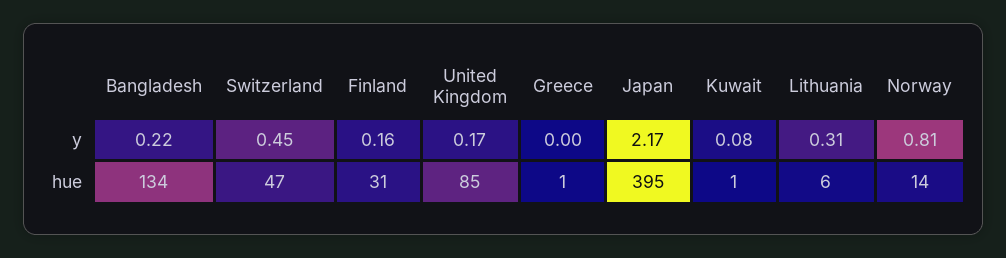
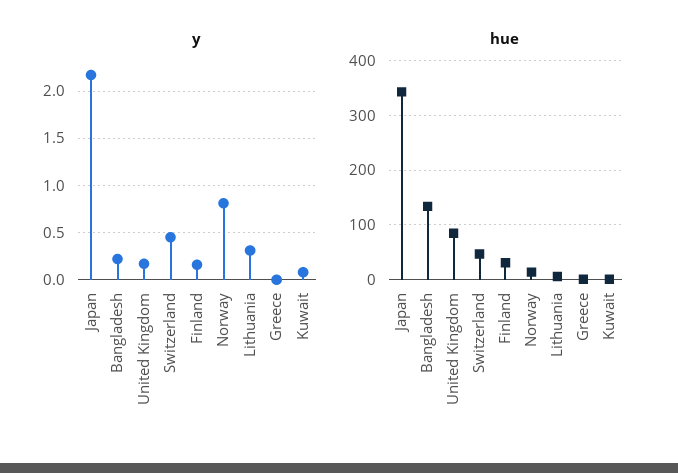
  {
    "y": {
      "Bangladesh": 0.22,
      "Switzerland": 0.45,
      "Finland": 0.16,
      "United Kingdom": 0.17,
      "Greece": 0,
      "Japan": 2.17,
      "Kuwait": 0.08,
      "Lithuania": 0.31,
      "Norway": 0.81
    },
    "hue": {
      "Bangladesh": 134,
      "Switzerland": 47,
      "Finland": 31,
      "United Kingdom": 85,
      "Greece": 1,
-     "Japan": 395,
+     "Japan": 340,
      "Kuwait": 1,
      "Lithuania": 6,
      "Norway": 14
    }
  }

